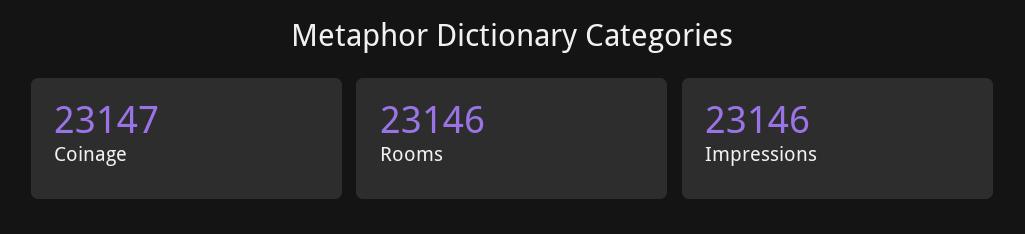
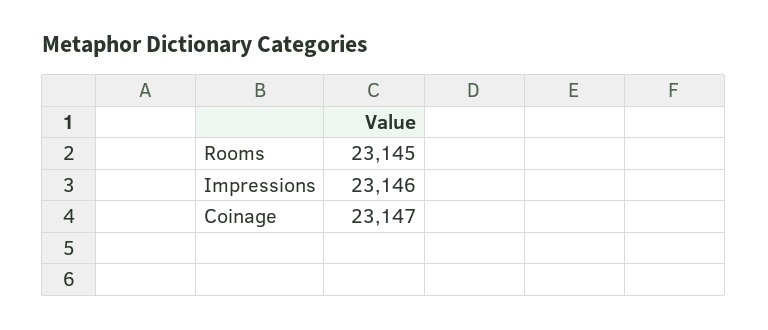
  {
    "Coinage": 23147,
-   "Rooms": 23146,
+   "Rooms": 23145,
    "Impressions": 23146
  }

